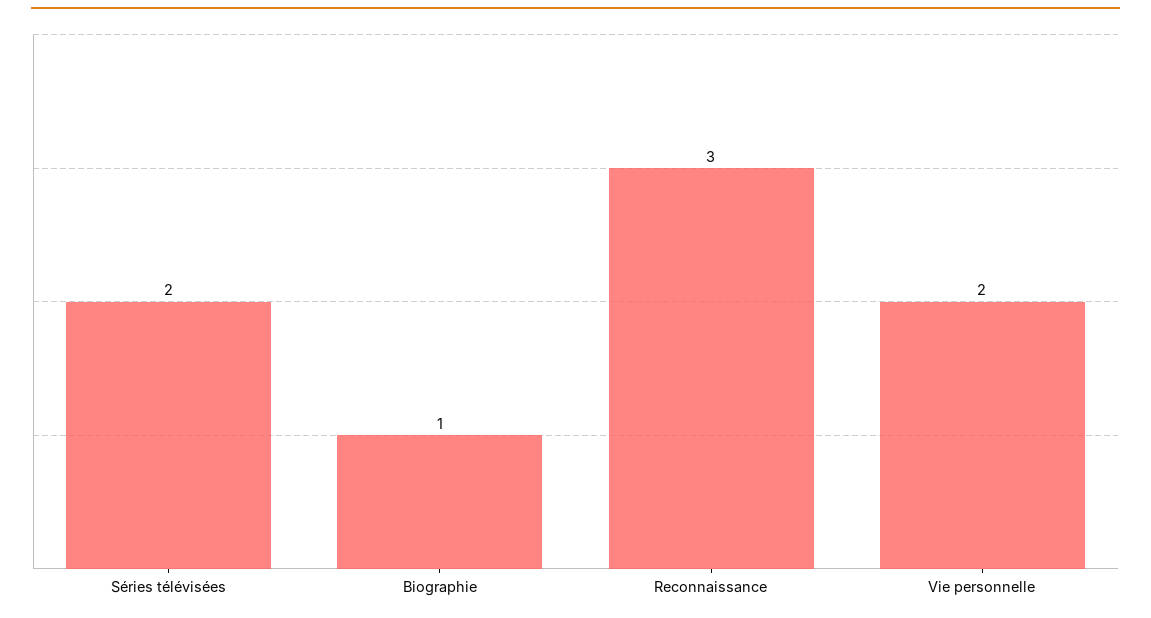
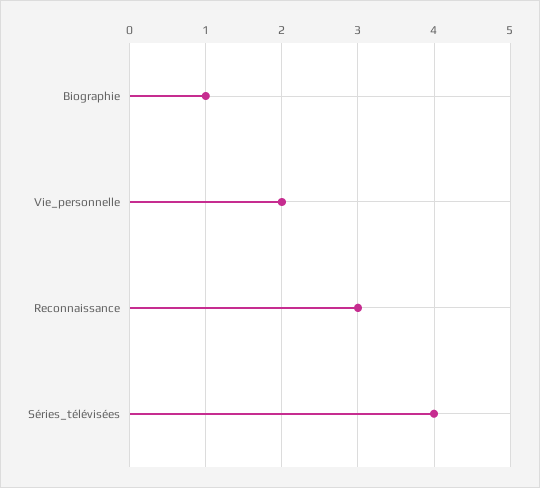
  {
-   "Séries télévisées": 2,
+   "Séries télévisées": 4,
    "Biographie": 1,
    "Reconnaissance": 3,
    "Vie personnelle": 2
  }

